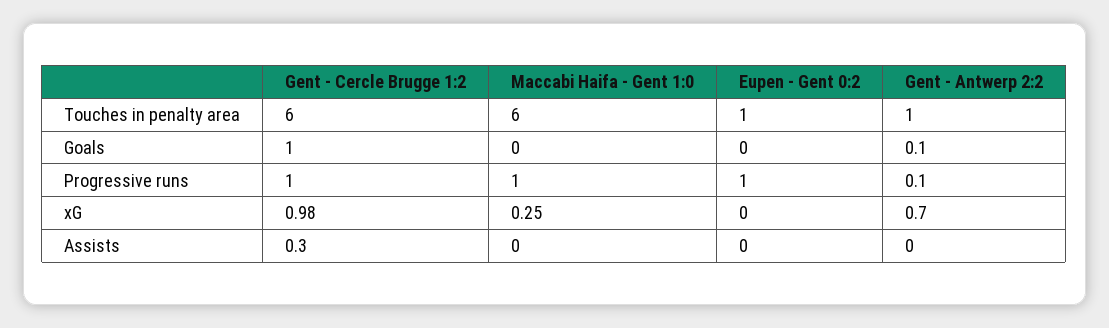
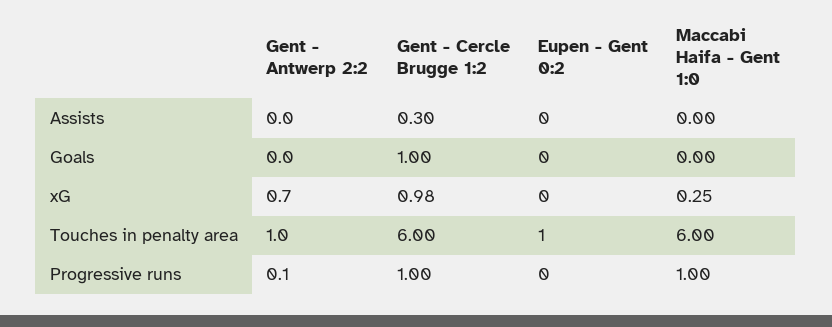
  {
    "Gent - Cercle Brugge 1:2": {
      "Touches in penalty area": 6,
      "Goals": 1,
      "Progressive runs": 1,
      "xG": 0.98,
      "Assists": 0.3
    },
    "Maccabi Haifa - Gent 1:0": {
      "Touches in penalty area": 6,
      "Goals": 0,
      "Progressive runs": 1,
      "xG": 0.25,
      "Assists": 0
    },
    "Eupen - Gent 0:2": {
      "Touches in penalty area": 1,
      "Goals": 0,
-     "Progressive runs": 1,
+     "Progressive runs": 0,
      "xG": 0,
      "Assists": 0
    },
    "Gent - Antwerp 2:2": {
      "Touches in penalty area": 1,
-     "Goals": 0.1,
+     "Goals": 0,
      "Progressive runs": 0.1,
      "xG": 0.7,
      "Assists": 0
    }
  }

